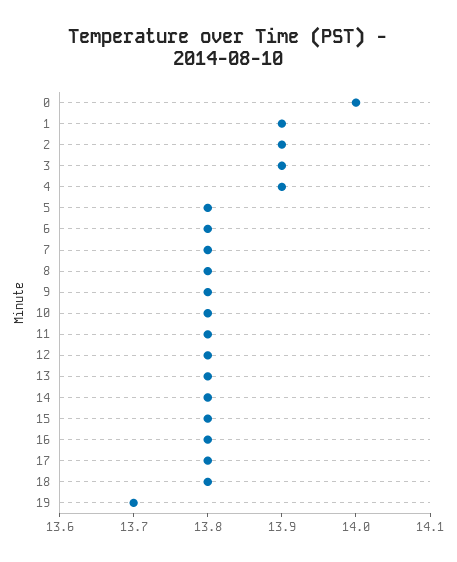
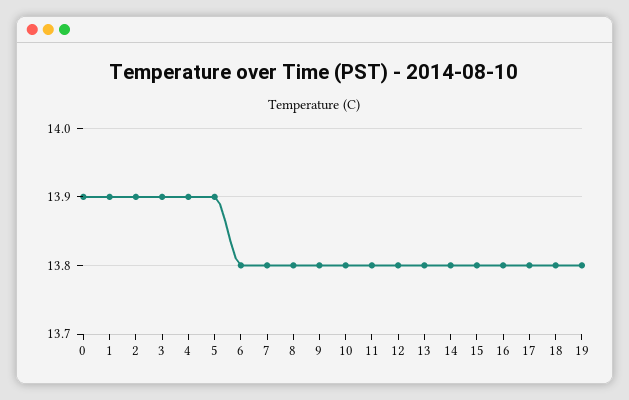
  {
-   "0": 14,
+   "0": 13.9,
    "1": 13.9,
    "2": 13.9,
    "3": 13.9,
    "4": 13.9,
-   "5": 13.8,
+   "5": 13.9,
    "6": 13.8,
    "7": 13.8,
    "8": 13.8,
    "9": 13.8,
    "10": 13.8,
    "11": 13.8,
    "12": 13.8,
    "13": 13.8,
    "14": 13.8,
    "15": 13.8,
    "16": 13.8,
    "17": 13.8,
    "18": 13.8,
-   "19": 13.7
+   "19": 13.8
  }

